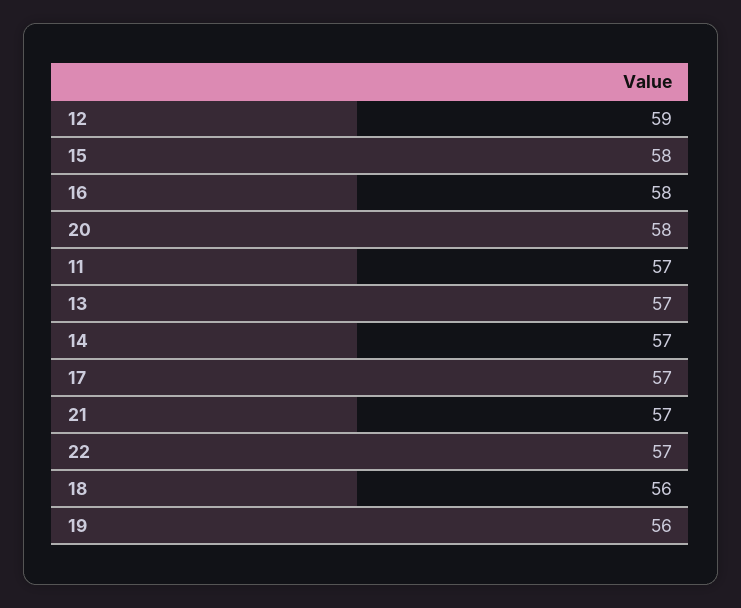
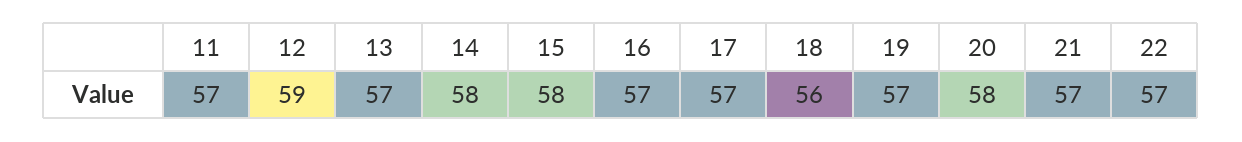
  {
    "12": 59,
    "15": 58,
-   "16": 58,
+   "16": 57,
    "20": 58,
    "11": 57,
    "13": 57,
-   "14": 57,
+   "14": 58,
    "17": 57,
    "21": 57,
    "22": 57,
    "18": 56,
-   "19": 56
+   "19": 57
  }

